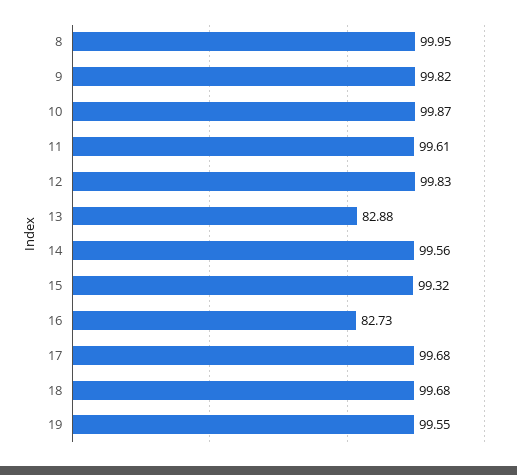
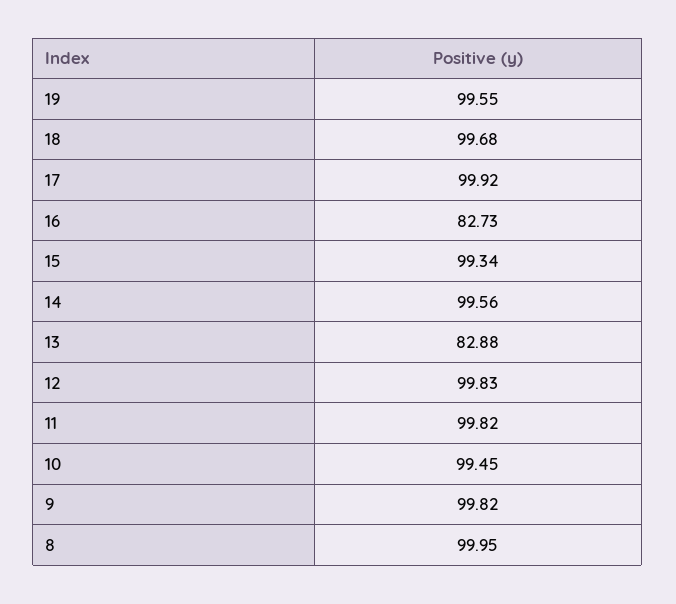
  {
    "8": 99.95,
    "9": 99.82,
-   "10": 99.87,
+   "10": 99.45,
-   "11": 99.61,
+   "11": 99.82,
    "12": 99.83,
    "13": 82.88,
    "14": 99.56,
-   "15": 99.32,
+   "15": 99.34,
    "16": 82.73,
-   "17": 99.68,
+   "17": 99.92,
    "18": 99.68,
    "19": 99.55
  }

